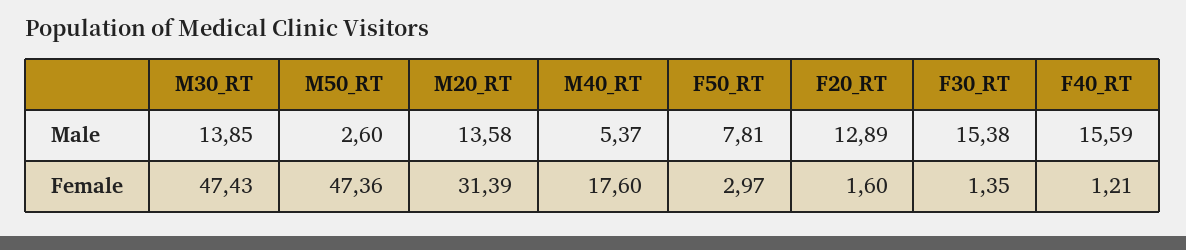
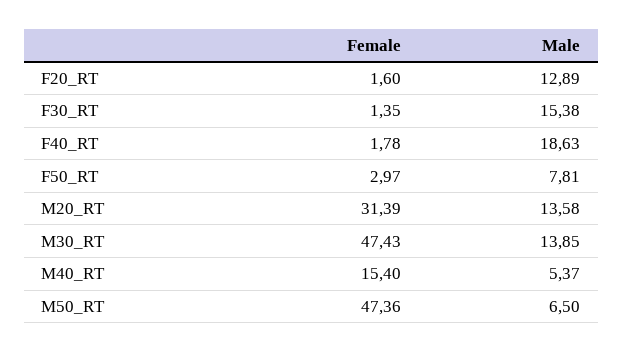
  {
    "M30_RT": {
      "Male": 13.85,
      "Female": 47.43
    },
    "M50_RT": {
-     "Male": 2.6,
+     "Male": 6.5,
      "Female": 47.36
    },
    "M20_RT": {
      "Male": 13.58,
      "Female": 31.39
    },
    "M40_RT": {
      "Male": 5.37,
-     "Female": 17.6
+     "Female": 15.4
    },
    "F50_RT": {
      "Male": 7.81,
      "Female": 2.97
    },
    "F20_RT": {
      "Male": 12.89,
      "Female": 1.6
    },
    "F30_RT": {
      "Male": 15.38,
      "Female": 1.35
    },
    "F40_RT": {
-     "Male": 15.59,
+     "Male": 18.63,
-     "Female": 1.21
+     "Female": 1.78
    }
  }

